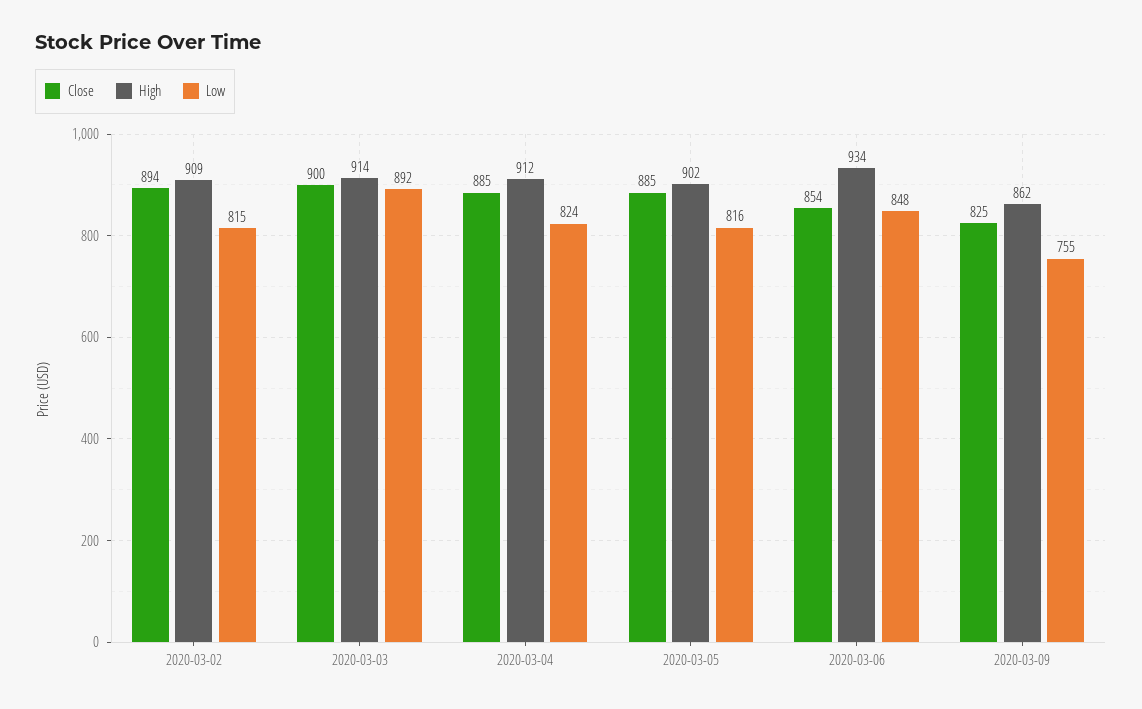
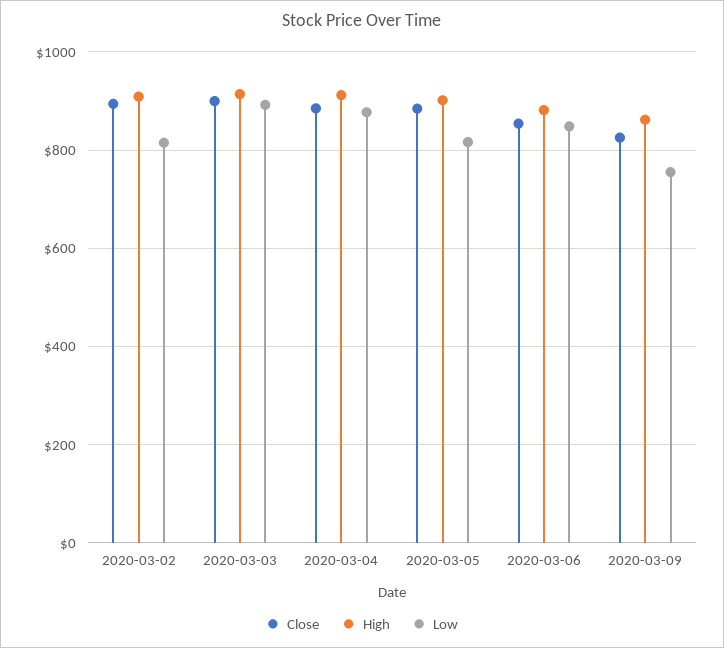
  {
    "Close": {
      "2020-03-02": 894,
      "2020-03-03": 900,
      "2020-03-04": 885,
      "2020-03-05": 885,
      "2020-03-06": 854,
      "2020-03-09": 825
    },
    "High": {
      "2020-03-02": 909,
      "2020-03-03": 914,
      "2020-03-04": 912,
      "2020-03-05": 902,
-     "2020-03-06": 934,
+     "2020-03-06": 880,
      "2020-03-09": 862
    },
    "Low": {
      "2020-03-02": 815,
      "2020-03-03": 892,
-     "2020-03-04": 824,
+     "2020-03-04": 880,
      "2020-03-05": 816,
      "2020-03-06": 848,
      "2020-03-09": 755
    }
  }

